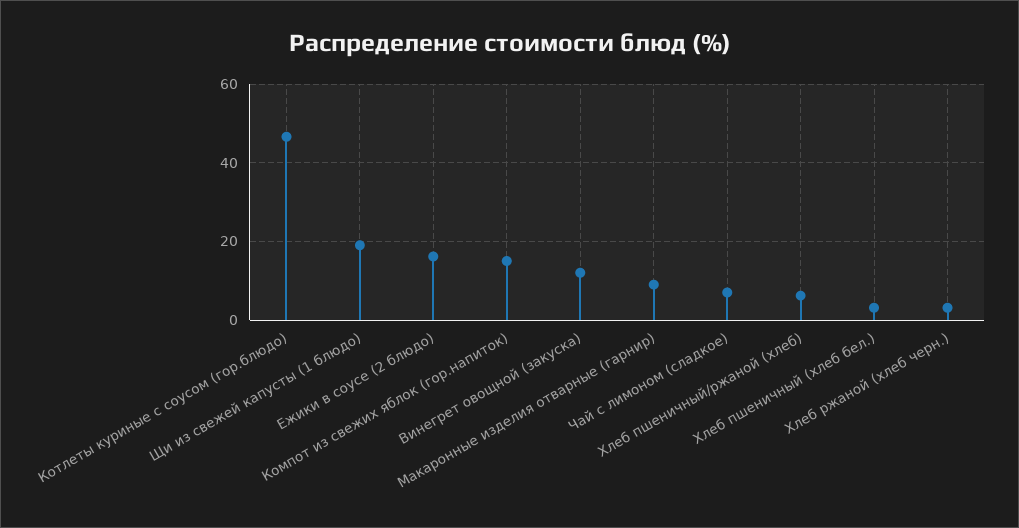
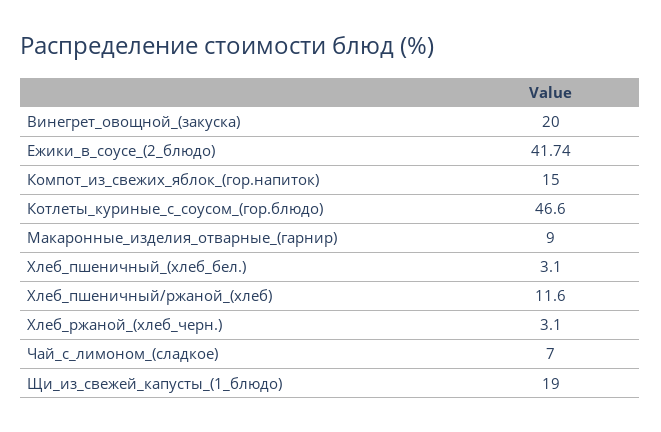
  {
    "Котлеты куриные с соусом (гор.блюдо)": 46.6,
    "Щи из свежей капусты (1 блюдо)": 19,
-   "Ежики в соусе (2 блюдо)": 16,
+   "Ежики в соусе (2 блюдо)": 41.74,
    "Компот из свежих яблок (гор.напиток)": 15,
-   "Винегрет овощной (закуска)": 12,
+   "Винегрет овощной (закуска)": 20,
    "Макаронные изделия отварные (гарнир)": 9,
    "Чай с лимоном (сладкое)": 7,
-   "Хлеб пшеничный/ржаной (хлеб)": 6,
+   "Хлеб пшеничный/ржаной (хлеб)": 11.6,
    "Хлеб пшеничный (хлеб бел.)": 3.1,
    "Хлеб ржаной (хлеб черн.)": 3.1
  }

